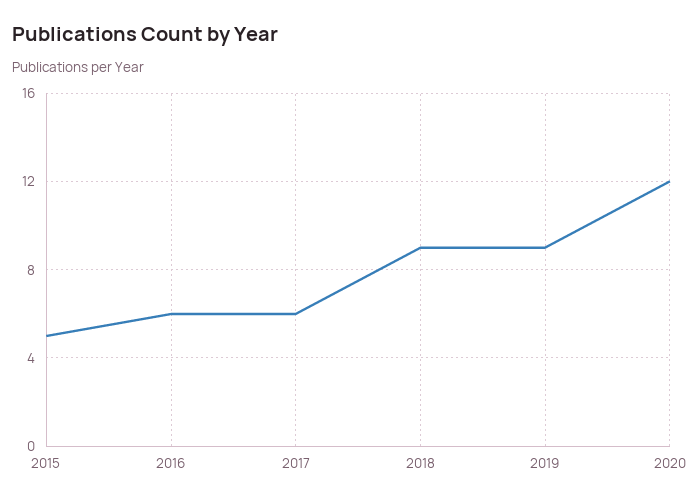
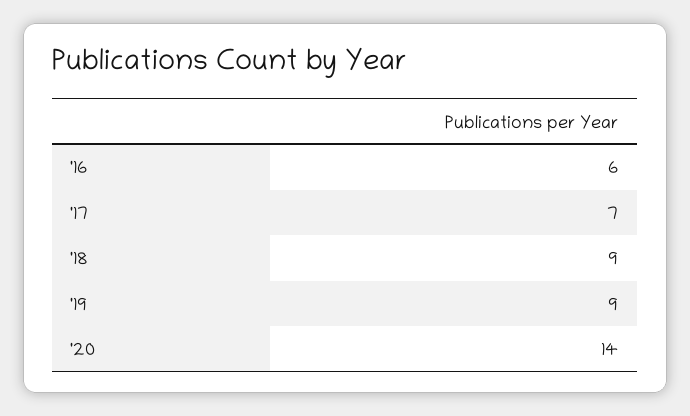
  {
-   "2015": 5,
    "2016": 6,
-   "2017": 6,
+   "2017": 7,
    "2018": 9,
    "2019": 9,
-   "2020": 12
+   "2020": 14
  }

